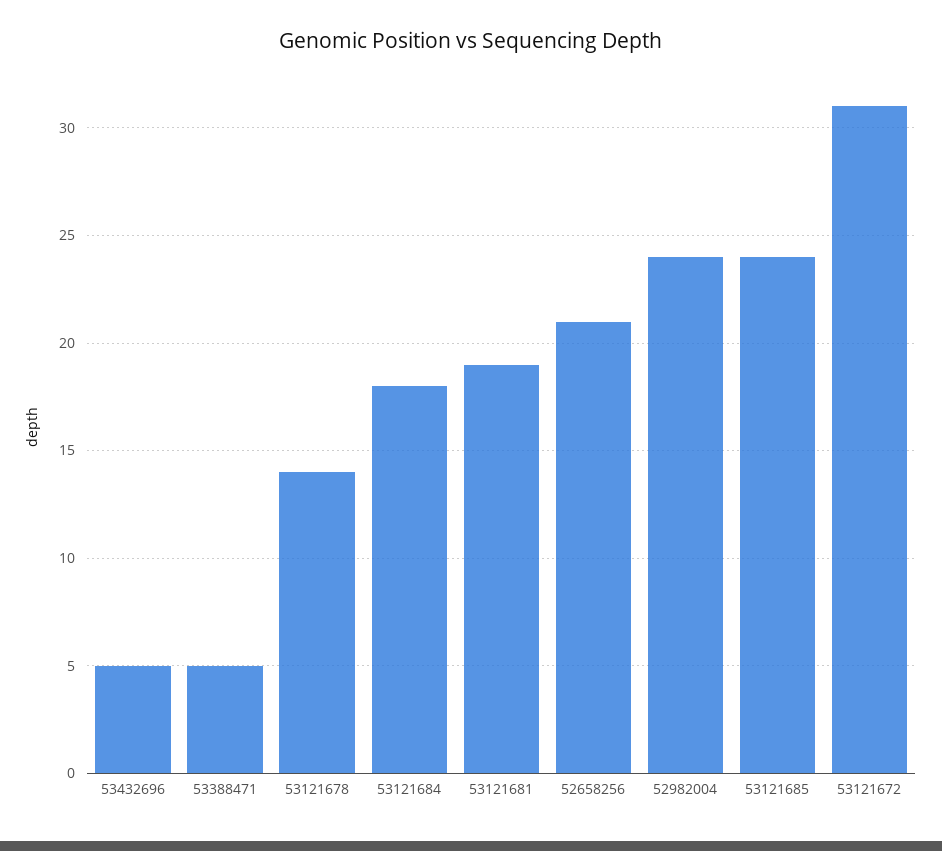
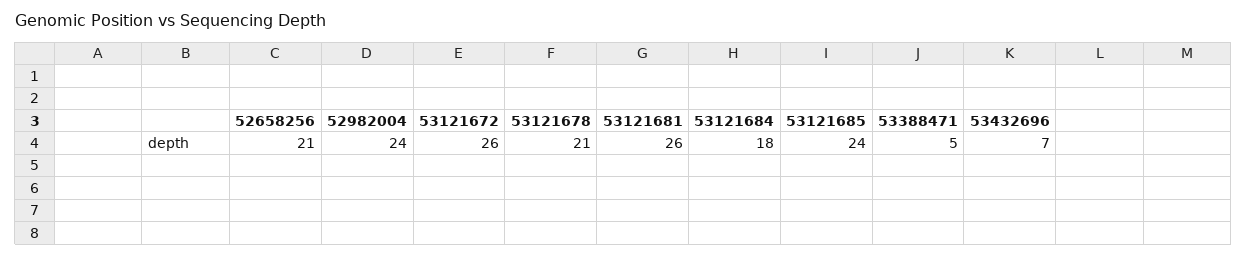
  {
-   "53432696": 5,
+   "53432696": 7,
    "53388471": 5,
-   "53121678": 14,
+   "53121678": 21,
    "53121684": 18,
-   "53121681": 19,
+   "53121681": 26,
    "52658256": 21,
    "52982004": 24,
    "53121685": 24,
-   "53121672": 31
+   "53121672": 26
  }

